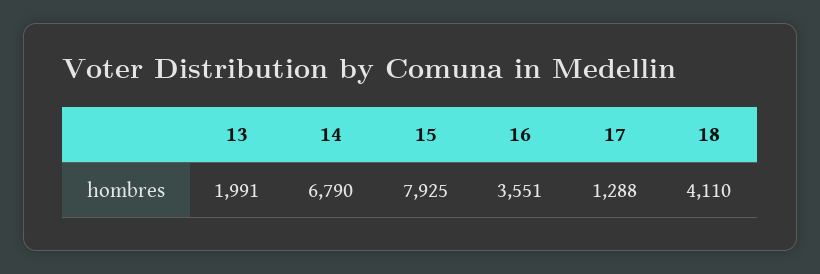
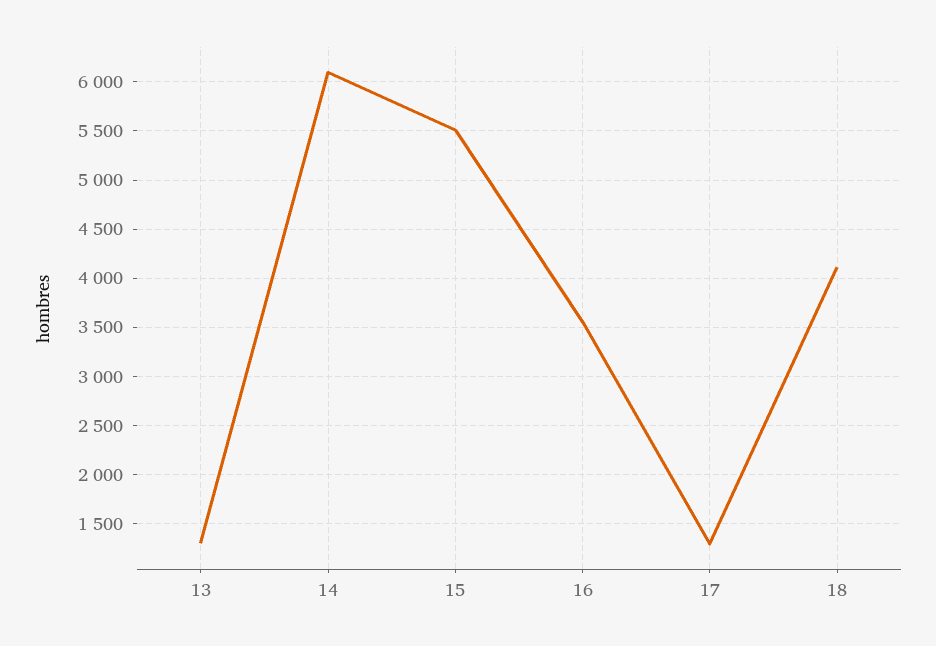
  {
-   "13": 1991,
+   "13": 1300,
-   "14": 6790,
+   "14": 6100,
-   "15": 7925,
+   "15": 5500,
    "16": 3551,
    "17": 1288,
    "18": 4110
  }

